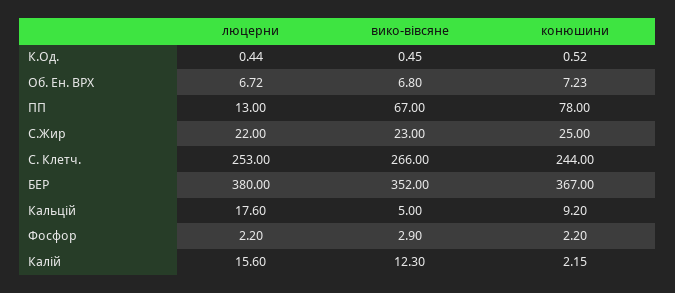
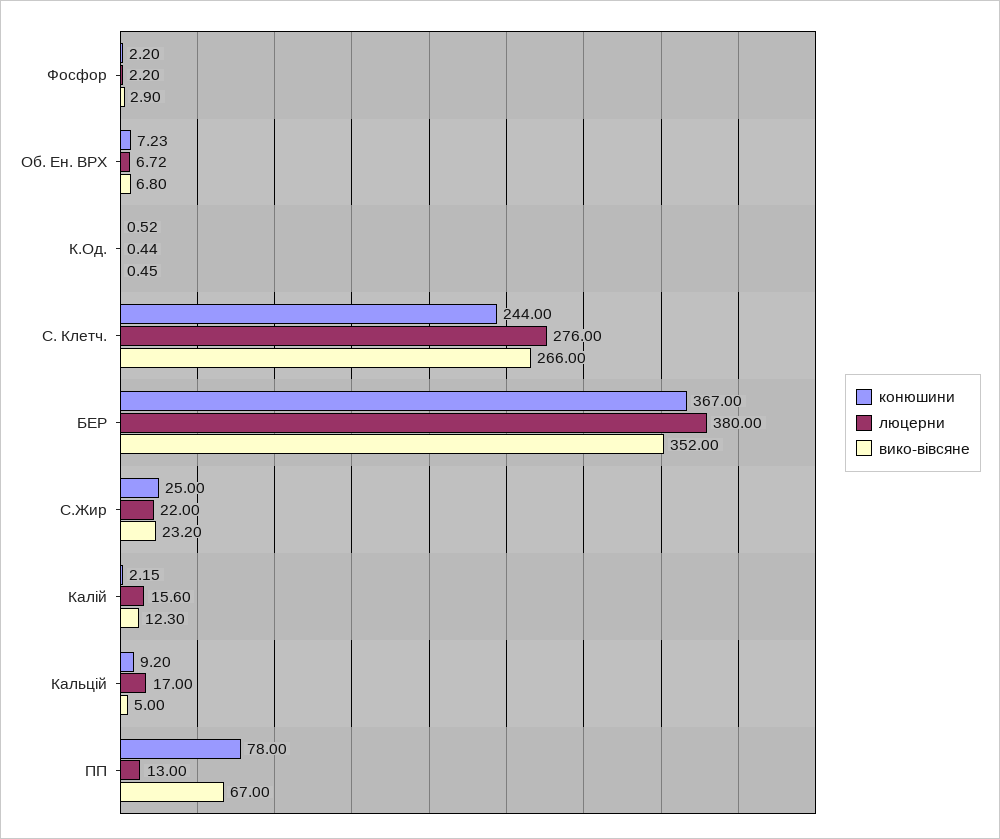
  {
    "люцерни": {
      "К.Од.": 0.44,
      "Об. Ен. ВРХ": 6.72,
      "ПП": 13,
      "С.Жир": 22,
-     "С. Клетч.": 253,
+     "С. Клетч.": 276,
      "БЕР": 380,
-     "Кальцій": 17.6,
+     "Кальцій": 17,
      "Фосфор": 2.2,
      "Калій": 15.6
    },
    "вико-вівсяне": {
      "К.Од.": 0.45,
      "Об. Ен. ВРХ": 6.8,
      "ПП": 67,
-     "С.Жир": 23,
+     "С.Жир": 23.2,
      "С. Клетч.": 266,
      "БЕР": 352,
      "Кальцій": 5,
      "Фосфор": 2.9,
      "Калій": 12.3
    },
    "конюшини": {
      "К.Од.": 0.52,
      "Об. Ен. ВРХ": 7.23,
      "ПП": 78,
      "С.Жир": 25,
      "С. Клетч.": 244,
      "БЕР": 367,
      "Кальцій": 9.2,
      "Фосфор": 2.2,
      "Калій": 2.15
    }
  }

